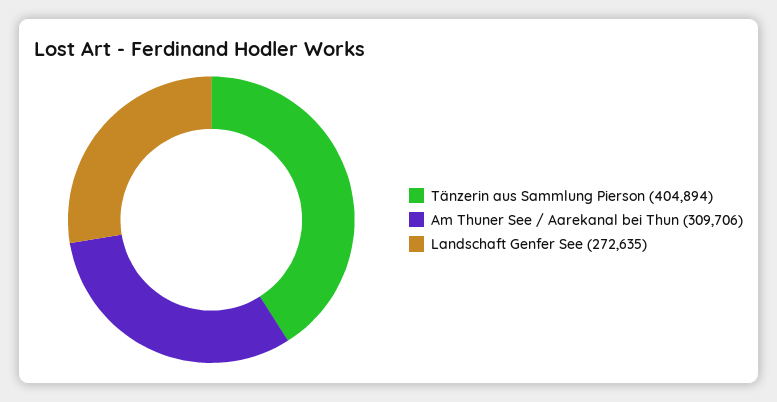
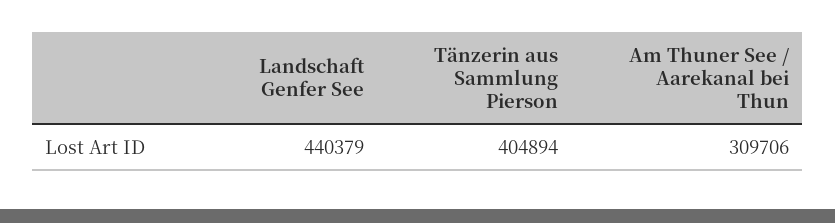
  {
    "Tänzerin aus Sammlung Pierson": 404894,
    "Am Thuner See / Aarekanal bei Thun": 309706,
-   "Landschaft Genfer See": 272635
+   "Landschaft Genfer See": 440379
  }

